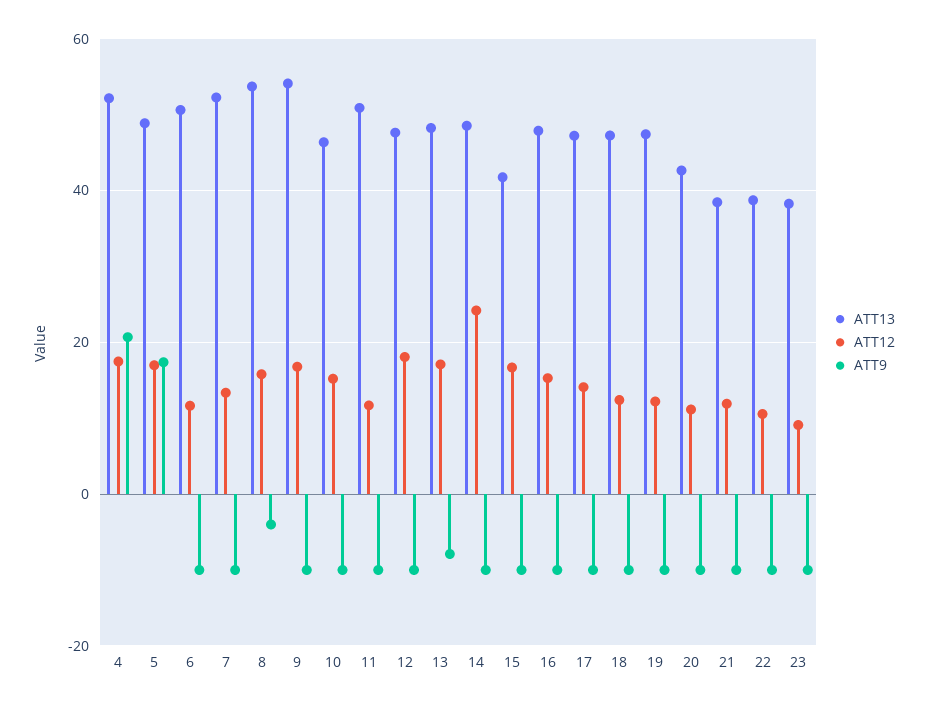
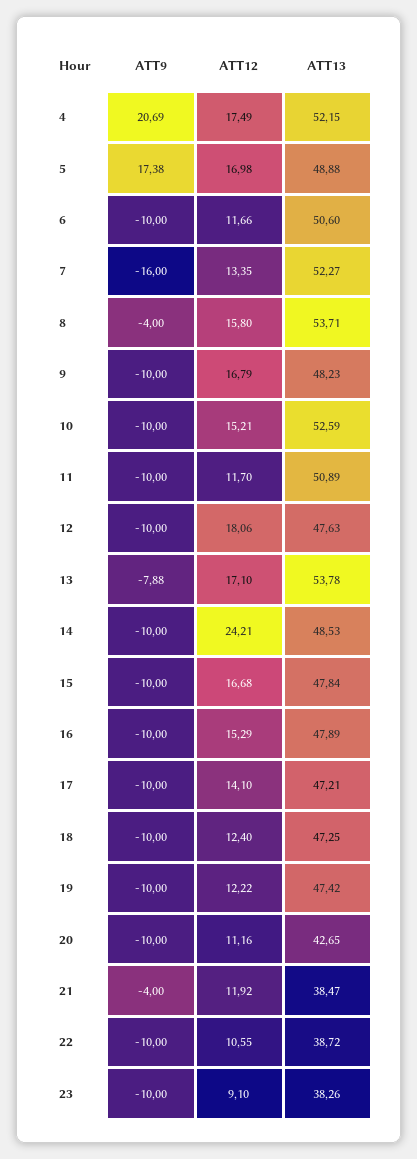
  {
    "ATT13": {
      "4": 52.15,
      "5": 48.88,
      "6": 50.6,
      "7": 52.27,
      "8": 53.71,
-     "9": 54,
+     "9": 48.23,
-     "10": 46,
+     "10": 52.59,
      "11": 50.89,
      "12": 47.63,
-     "13": 48,
+     "13": 53.78,
      "14": 48.53,
-     "15": 42,
+     "15": 47.84,
      "16": 47.89,
      "17": 47.21,
      "18": 47.25,
      "19": 47.42,
      "20": 42.65,
      "21": 38.47,
      "22": 38.72,
      "23": 38.26
    },
    "ATT12": {
      "4": 17.49,
      "5": 16.98,
      "6": 11.66,
      "7": 13.35,
      "8": 15.8,
      "9": 16.79,
      "10": 15.21,
      "11": 11.7,
      "12": 18.06,
      "13": 17.1,
      "14": 24.21,
      "15": 16.68,
      "16": 15.29,
      "17": 14.1,
      "18": 12.4,
      "19": 12.22,
      "20": 11.16,
      "21": 11.92,
      "22": 10.55,
      "23": 9.1
    },
    "ATT9": {
      "4": 20.69,
      "5": 17.38,
      "6": -10,
-     "7": -10,
+     "7": -16,
      "8": -4,
      "9": -10,
      "10": -10,
      "11": -10,
      "12": -10,
      "13": -7.88,
      "14": -10,
      "15": -10,
      "16": -10,
      "17": -10,
      "18": -10,
      "19": -10,
      "20": -10,
-     "21": -10,
+     "21": -4,
      "22": -10,
      "23": -10
    }
  }

